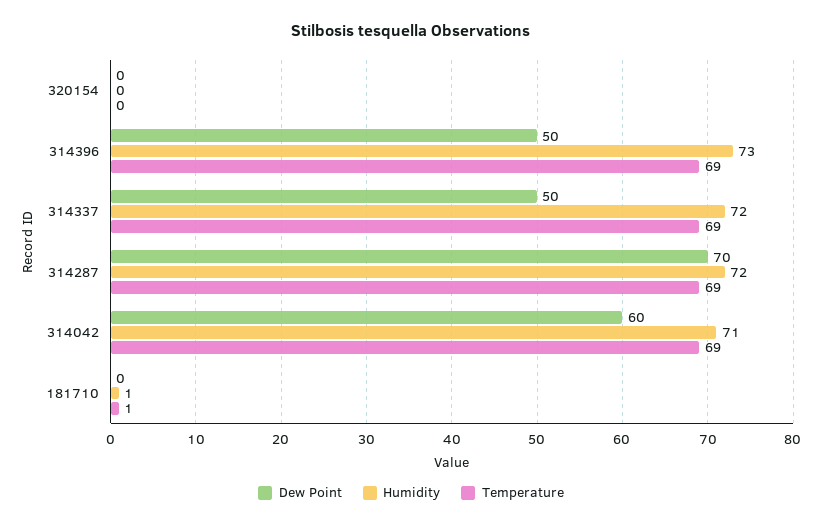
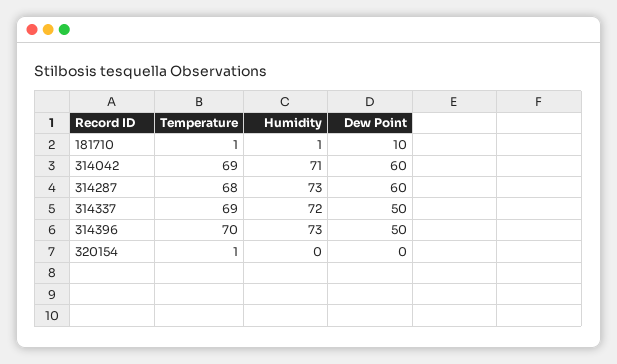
  {
    "Dew Point": {
      "320154": 0,
      "314396": 50,
      "314337": 50,
-     "314287": 70,
+     "314287": 60,
      "314042": 60,
-     "181710": 0
+     "181710": 10
    },
    "Humidity": {
      "320154": 0,
      "314396": 73,
      "314337": 72,
-     "314287": 72,
+     "314287": 73,
      "314042": 71,
      "181710": 1
    },
    "Temperature": {
-     "320154": 0,
+     "320154": 1,
-     "314396": 69,
+     "314396": 70,
      "314337": 69,
-     "314287": 69,
+     "314287": 68,
      "314042": 69,
      "181710": 1
    }
  }

